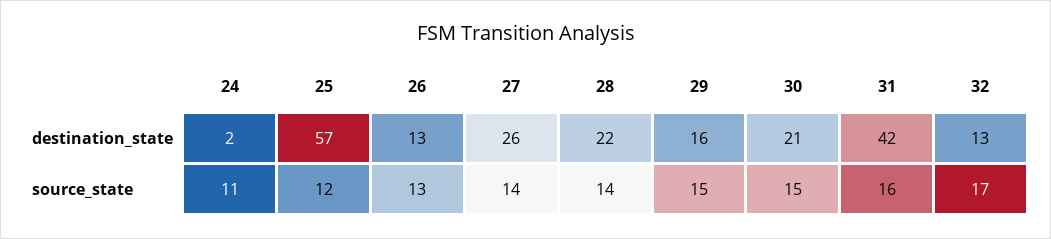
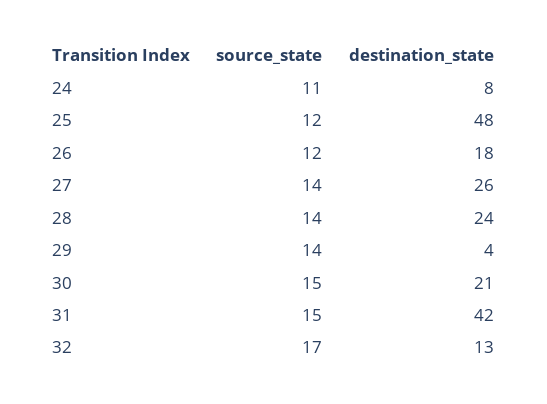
  {
    "24": {
-     "destination_state": 2,
+     "destination_state": 8,
      "source_state": 11
    },
    "25": {
-     "destination_state": 57,
+     "destination_state": 48,
      "source_state": 12
    },
    "26": {
-     "destination_state": 13,
+     "destination_state": 18,
-     "source_state": 13
+     "source_state": 12
    },
    "27": {
      "destination_state": 26,
      "source_state": 14
    },
    "28": {
-     "destination_state": 22,
+     "destination_state": 24,
      "source_state": 14
    },
    "29": {
-     "destination_state": 16,
+     "destination_state": 4,
-     "source_state": 15
+     "source_state": 14
    },
    "30": {
      "destination_state": 21,
      "source_state": 15
    },
    "31": {
      "destination_state": 42,
-     "source_state": 16
+     "source_state": 15
    },
    "32": {
      "destination_state": 13,
      "source_state": 17
    }
  }

